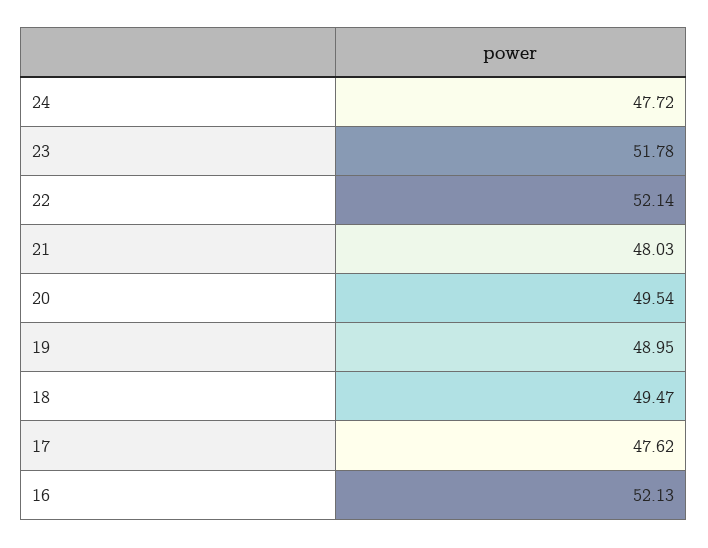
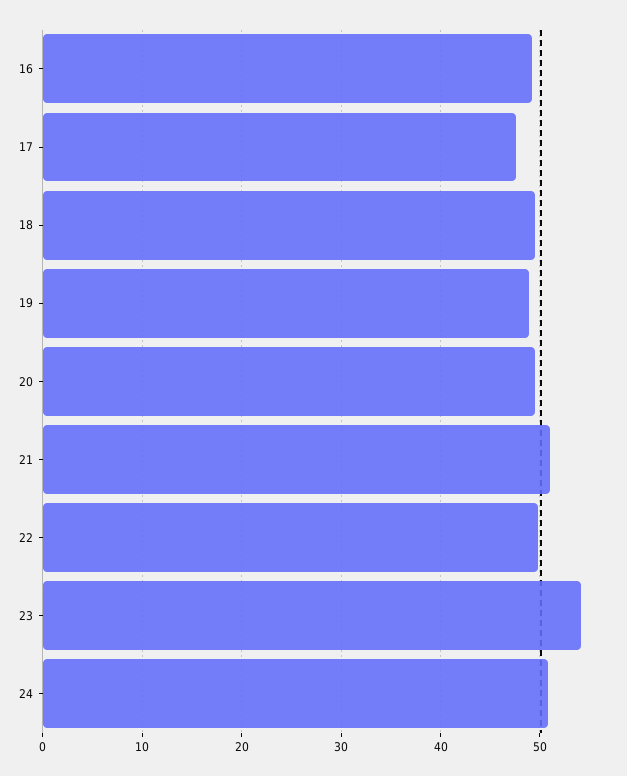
  {
-   "24": 47.72,
+   "24": 51,
-   "23": 51.78,
+   "23": 54,
-   "22": 52.14,
+   "22": 50,
-   "21": 48.03,
+   "21": 51,
    "20": 49.54,
    "19": 48.95,
    "18": 49.47,
    "17": 47.62,
-   "16": 52.13
+   "16": 49
  }

